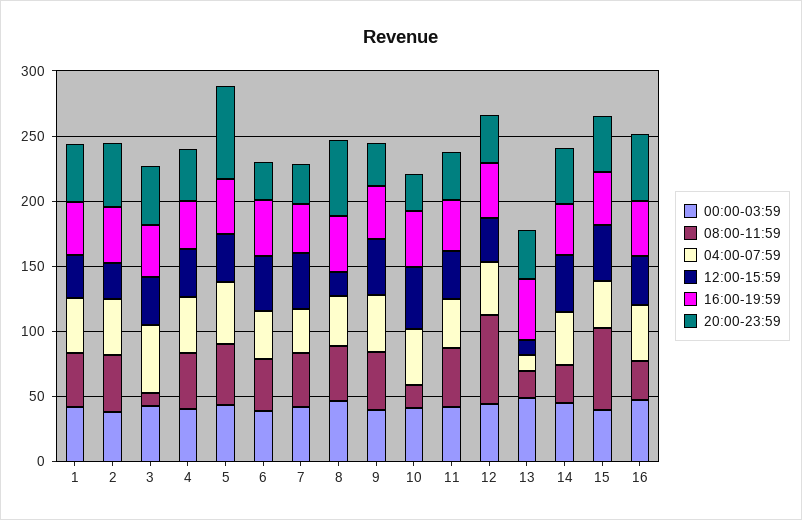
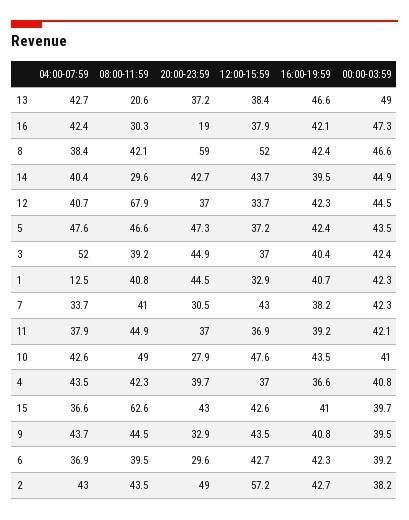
  {
    "00:00-03:59": {
      "1": 42.3,
      "2": 38.2,
      "3": 42.4,
      "4": 40.8,
      "5": 43.5,
      "6": 39.2,
      "7": 42.3,
      "8": 46.6,
      "9": 39.5,
      "10": 41,
      "11": 42.1,
      "12": 44.5,
      "13": 49,
      "14": 44.9,
      "15": 39.7,
      "16": 47.3
    },
    "08:00-11:59": {
      "1": 40.8,
      "2": 43.5,
-     "3": 10,
+     "3": 39.2,
      "4": 42.3,
      "5": 46.6,
      "6": 39.5,
      "7": 41,
      "8": 42.1,
      "9": 44.5,
-     "10": 20,
+     "10": 49,
      "11": 44.9,
      "12": 67.9,
      "13": 20.6,
      "14": 29.6,
      "15": 62.6,
      "16": 30.3
    },
    "04:00-07:59": {
-     "1": 40,
+     "1": 12.5,
      "2": 43,
      "3": 52,
      "4": 43.5,
      "5": 47.6,
      "6": 36.9,
      "7": 33.7,
      "8": 38.4,
      "9": 43.7,
      "10": 42.6,
      "11": 37.9,
      "12": 40.7,
-     "13": 10,
+     "13": 42.7,
      "14": 40.4,
      "15": 36.6,
      "16": 42.4
    },
    "12:00-15:59": {
      "1": 32.9,
-     "2": 30,
+     "2": 57.2,
      "3": 37,
      "4": 37,
      "5": 37.2,
      "6": 42.7,
      "7": 43,
-     "8": 20,
+     "8": 52,
      "9": 43.5,
      "10": 47.6,
      "11": 36.9,
      "12": 33.7,
-     "13": 10,
+     "13": 38.4,
      "14": 43.7,
      "15": 42.6,
      "16": 37.9
    },
    "16:00-19:59": {
      "1": 40.7,
      "2": 42.7,
      "3": 40.4,
      "4": 36.6,
      "5": 42.4,
      "6": 42.3,
      "7": 38.2,
      "8": 42.4,
      "9": 40.8,
      "10": 43.5,
      "11": 39.2,
      "12": 42.3,
      "13": 46.6,
      "14": 39.5,
      "15": 41,
      "16": 42.1
    },
    "20:00-23:59": {
      "1": 44.5,
      "2": 49,
      "3": 44.9,
      "4": 39.7,
-     "5": 70,
+     "5": 47.3,
      "6": 29.6,
      "7": 30.5,
      "8": 59,
      "9": 32.9,
      "10": 27.9,
      "11": 37,
      "12": 37,
      "13": 37.2,
      "14": 42.7,
      "15": 43,
-     "16": 50
+     "16": 19
    }
  }

